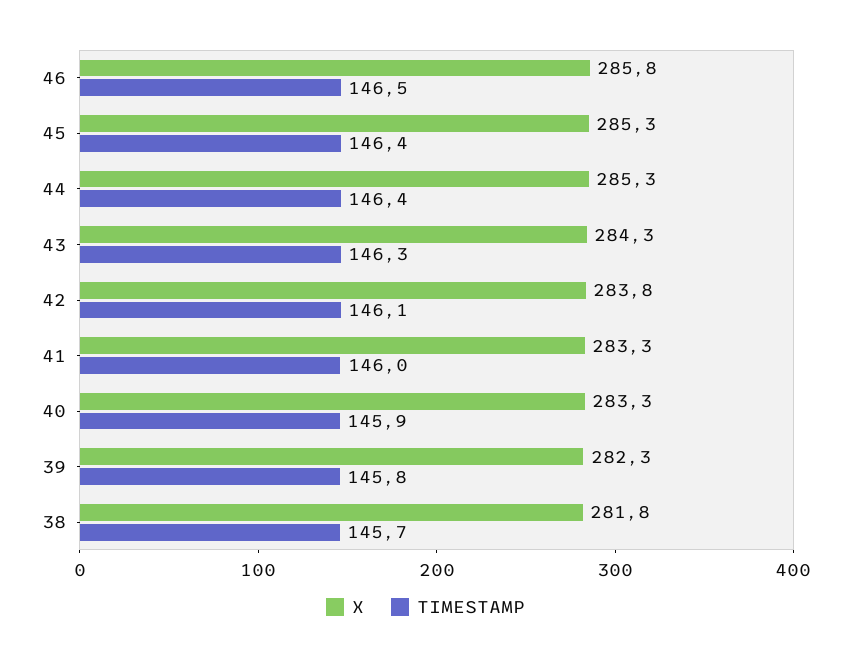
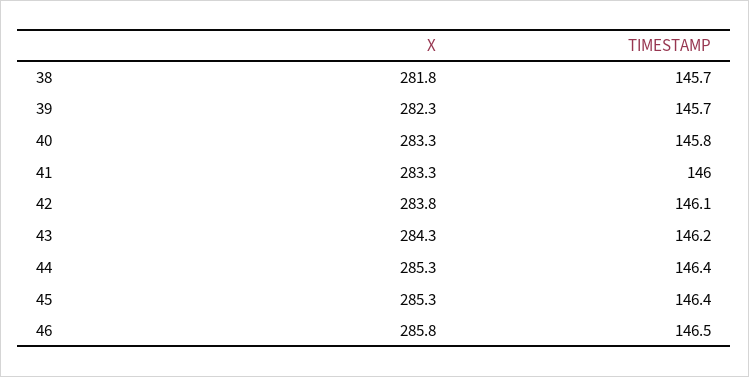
  {
    "X": {
      "46": 285.8,
      "45": 285.3,
      "44": 285.3,
      "43": 284.3,
      "42": 283.8,
      "41": 283.3,
      "40": 283.3,
      "39": 282.3,
      "38": 281.8
    },
    "TIMESTAMP": {
      "46": 146.5,
      "45": 146.4,
      "44": 146.4,
-     "43": 146.3,
+     "43": 146.2,
      "42": 146.1,
      "41": 146,
-     "40": 145.9,
+     "40": 145.8,
-     "39": 145.8,
+     "39": 145.7,
      "38": 145.7
    }
  }

